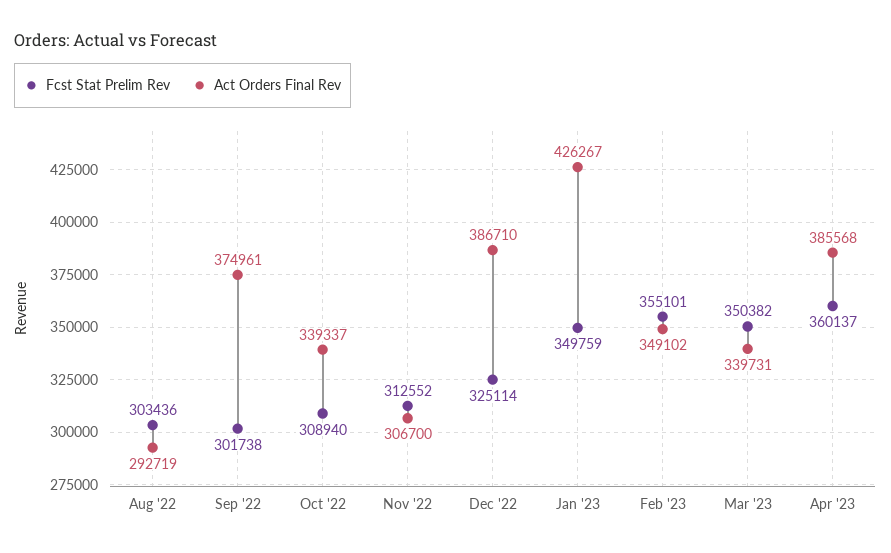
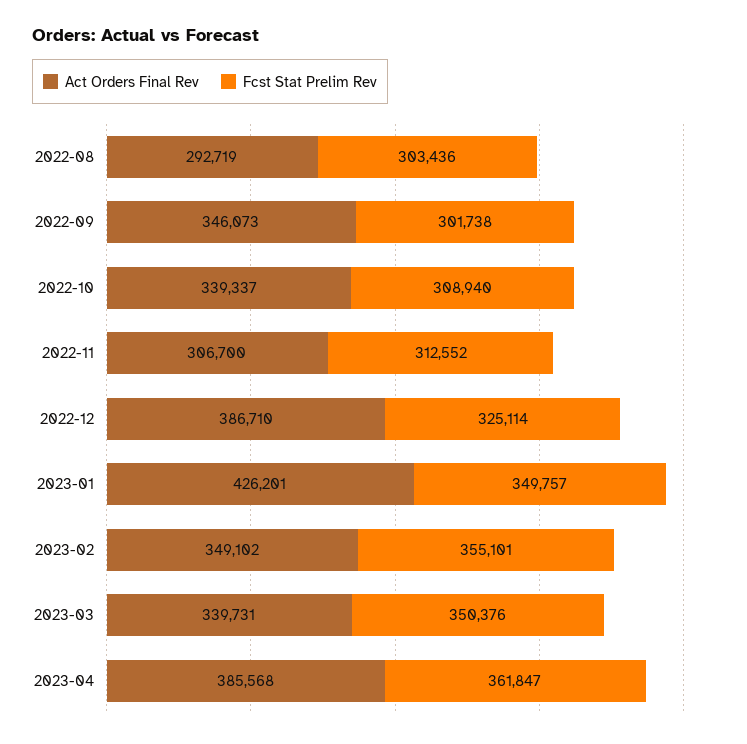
  {
    "Fcst Stat Prelim Rev": {
      "Aug '22": 303436,
      "Sep '22": 301738,
      "Oct '22": 308940,
      "Nov '22": 312552,
      "Dec '22": 325114,
-     "Jan '23": 349759,
+     "Jan '23": 349757,
      "Feb '23": 355101,
-     "Mar '23": 350382,
+     "Mar '23": 350376,
-     "Apr '23": 360137
+     "Apr '23": 361847
    },
    "Act Orders Final Rev": {
      "Aug '22": 292719,
-     "Sep '22": 374961,
+     "Sep '22": 346073,
      "Oct '22": 339337,
      "Nov '22": 306700,
      "Dec '22": 386710,
-     "Jan '23": 426267,
+     "Jan '23": 426201,
      "Feb '23": 349102,
      "Mar '23": 339731,
      "Apr '23": 385568
    }
  }

